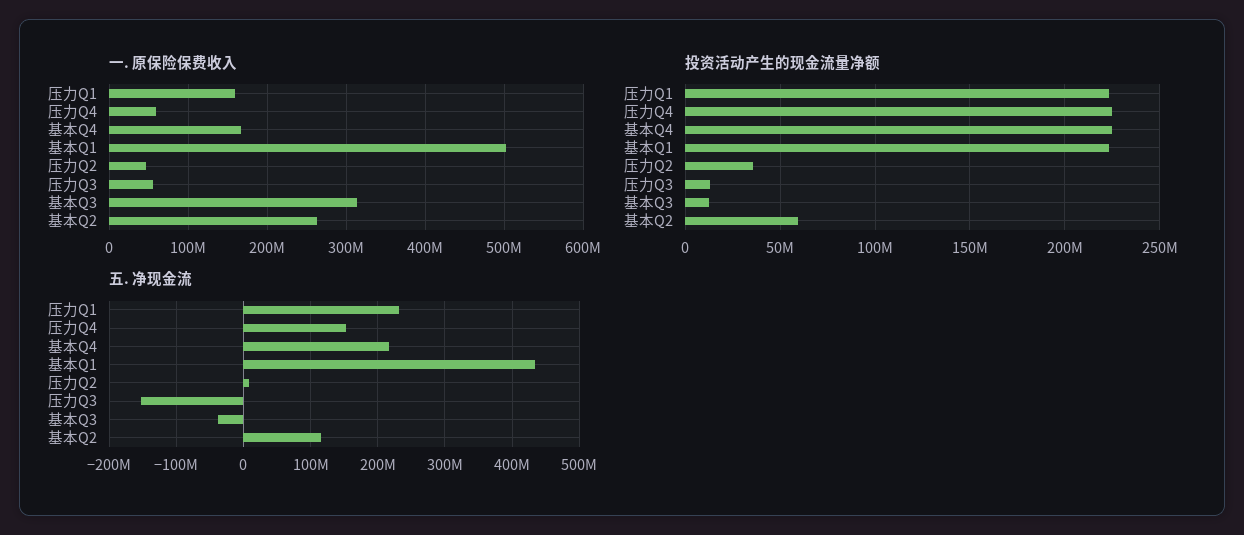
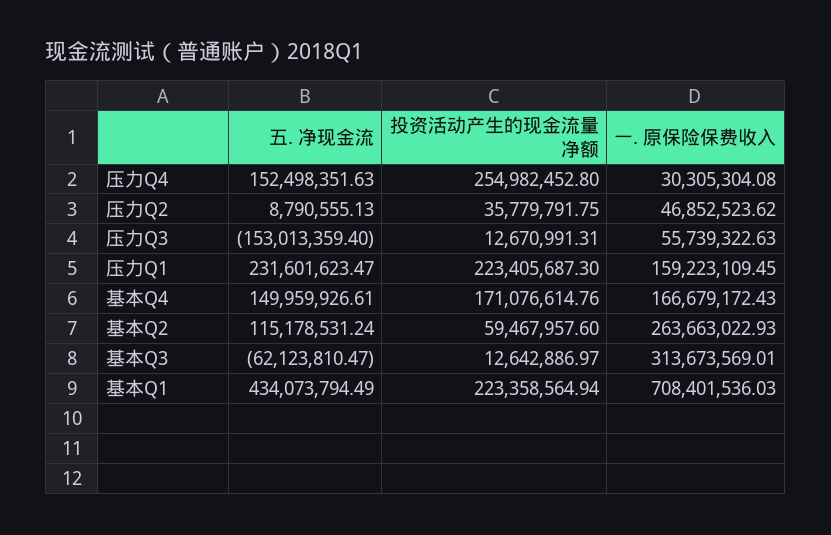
  {
    "一. 原保险保费收入": {
      "压力Q1": 159223109.45,
-     "压力Q4": 60000000,
+     "压力Q4": 30305304.08,
      "基本Q4": 166679172.43,
-     "基本Q1": 500000000,
+     "基本Q1": 708401536.03,
      "压力Q2": 46852523.62,
      "压力Q3": 55739322.63,
      "基本Q3": 313673569.01,
      "基本Q2": 263663022.93
    },
    "投资活动产生的现金流量净额": {
      "压力Q1": 223405687.3,
-     "压力Q4": 225000000,
+     "压力Q4": 254982452.8,
-     "基本Q4": 225000000,
+     "基本Q4": 171076614.76,
      "基本Q1": 223358564.94,
      "压力Q2": 35779791.75,
      "压力Q3": 12670991.31,
      "基本Q3": 12642886.97,
      "基本Q2": 59467957.6
    },
    "五. 净现金流": {
      "压力Q1": 231601623.47,
      "压力Q4": 152498351.63,
-     "基本Q4": 220000000,
+     "基本Q4": 149959926.61,
      "基本Q1": 434073794.49,
      "压力Q2": 8790555.13,
      "压力Q3": -153013359.4,
-     "基本Q3": -40000000,
+     "基本Q3": -62123810.47,
      "基本Q2": 115178531.24
    }
  }

